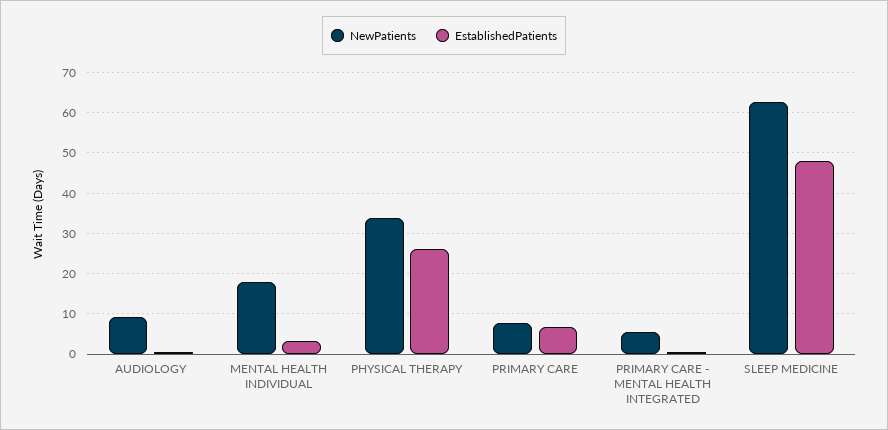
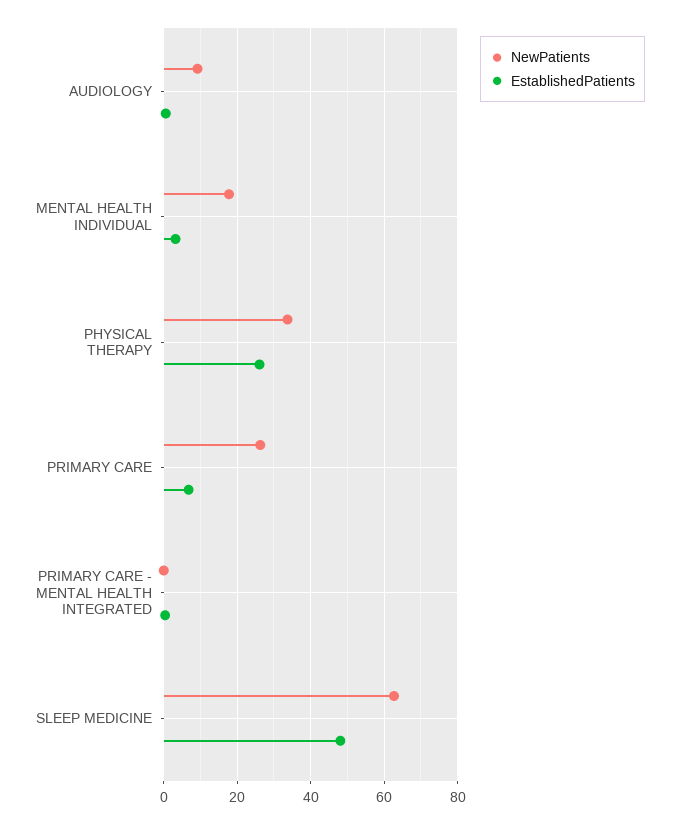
  {
    "NewPatients": {
      "AUDIOLOGY": 10,
      "MENTAL HEALTH INDIVIDUAL": 18,
      "PHYSICAL THERAPY": 34,
-     "PRIMARY CARE": 8,
+     "PRIMARY CARE": 26,
-     "PRIMARY CARE - MENTAL HEALTH INTEGRATED": 6,
+     "PRIMARY CARE - MENTAL HEALTH INTEGRATED": 0,
      "SLEEP MEDICINE": 62
    },
    "EstablishedPatients": {
      "AUDIOLOGY": 0,
      "MENTAL HEALTH INDIVIDUAL": 4,
      "PHYSICAL THERAPY": 26,
      "PRIMARY CARE": 6,
      "PRIMARY CARE - MENTAL HEALTH INTEGRATED": 0,
      "SLEEP MEDICINE": 48
    }
  }

